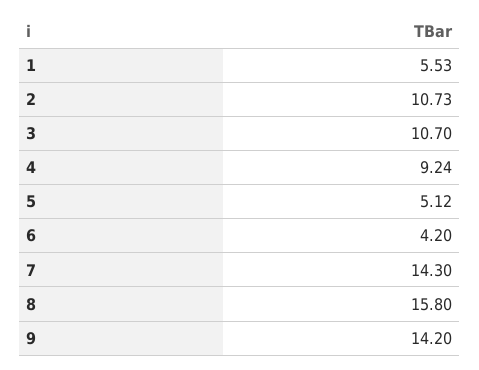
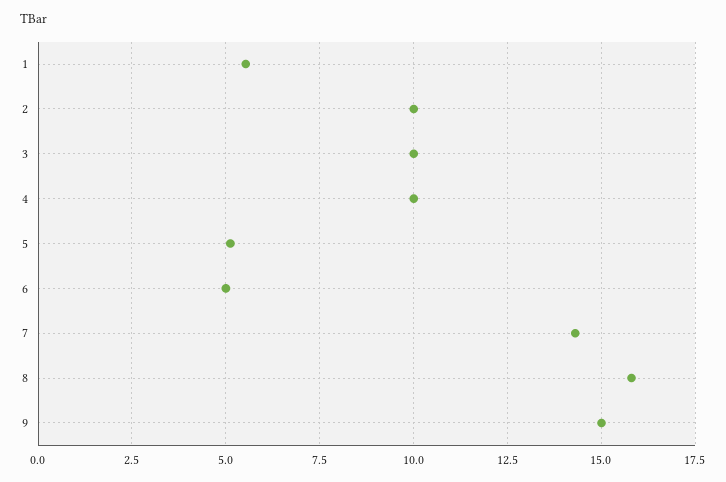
  {
    "1": 5.53,
-   "2": 10.73,
+   "2": 10,
-   "3": 10.7,
+   "3": 10,
-   "4": 9.24,
+   "4": 10,
    "5": 5.12,
-   "6": 4.2,
+   "6": 5,
    "7": 14.3,
    "8": 15.8,
-   "9": 14.2
+   "9": 15
  }

